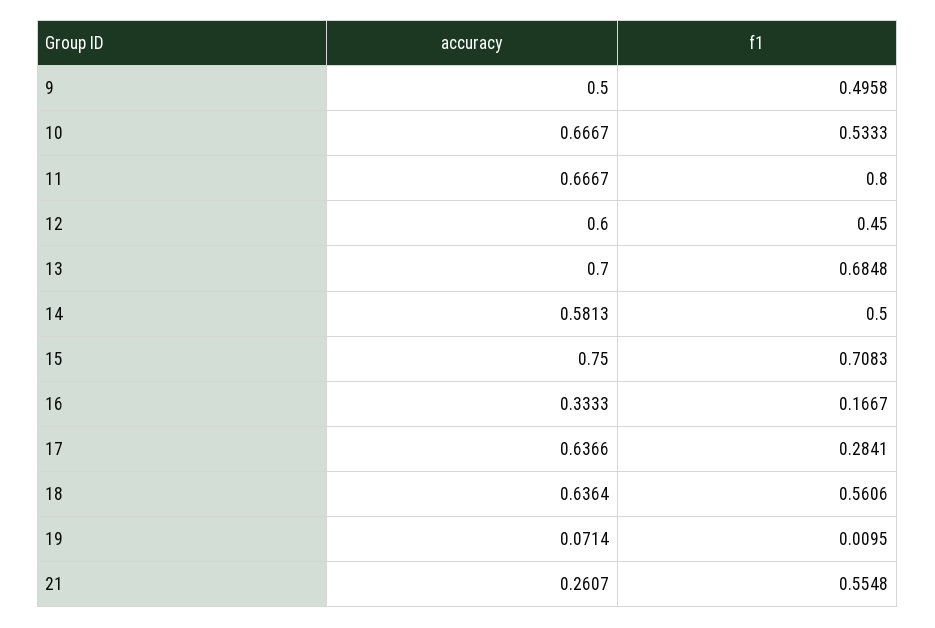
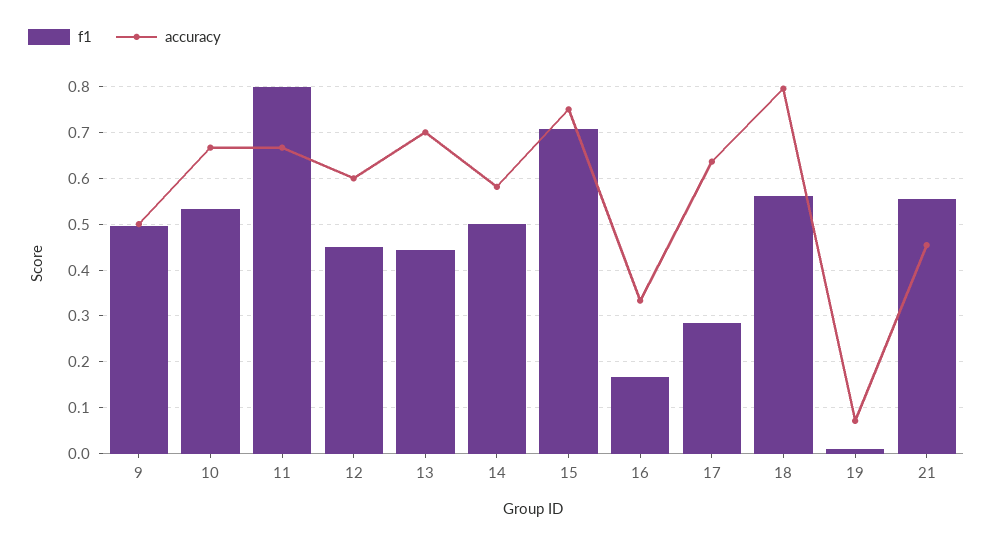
  {
    "accuracy": {
      "9": 0.5,
      "10": 0.6667,
      "11": 0.6667,
      "12": 0.6,
      "13": 0.7,
      "14": 0.5813,
      "15": 0.75,
      "16": 0.3333,
      "17": 0.6366,
-     "18": 0.6364,
+     "18": 0.8,
      "19": 0.0714,
-     "21": 0.2607
+     "21": 0.46
    },
    "f1": {
      "9": 0.4958,
      "10": 0.5333,
      "11": 0.8,
      "12": 0.45,
-     "13": 0.6848,
+     "13": 0.44,
      "14": 0.5,
      "15": 0.7083,
      "16": 0.1667,
      "17": 0.2841,
      "18": 0.5606,
      "19": 0.0095,
      "21": 0.5548
    }
  }

